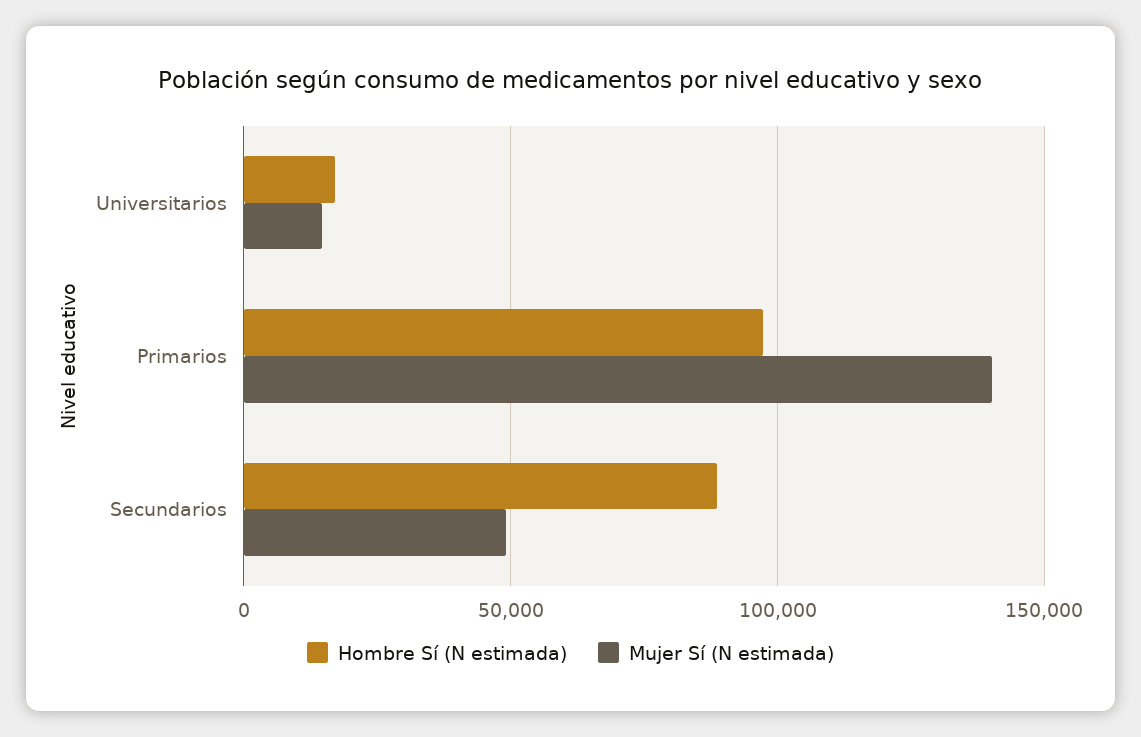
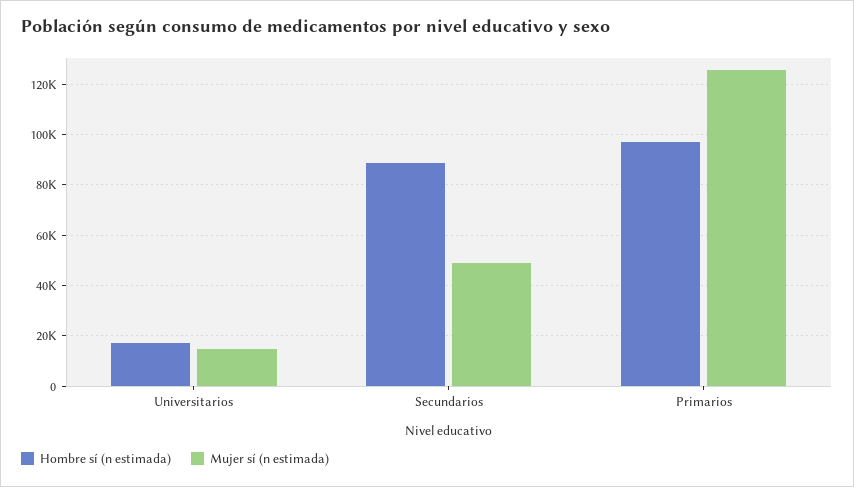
  {
    "Hombre Sí (N estimada)": {
      "Universitarios": 17500,
      "Primarios": 97500,
      "Secundarios": 87500
    },
    "Mujer Sí (N estimada)": {
      "Universitarios": 15000,
-     "Primarios": 140000,
+     "Primarios": 125000,
      "Secundarios": 50000
    }
  }

